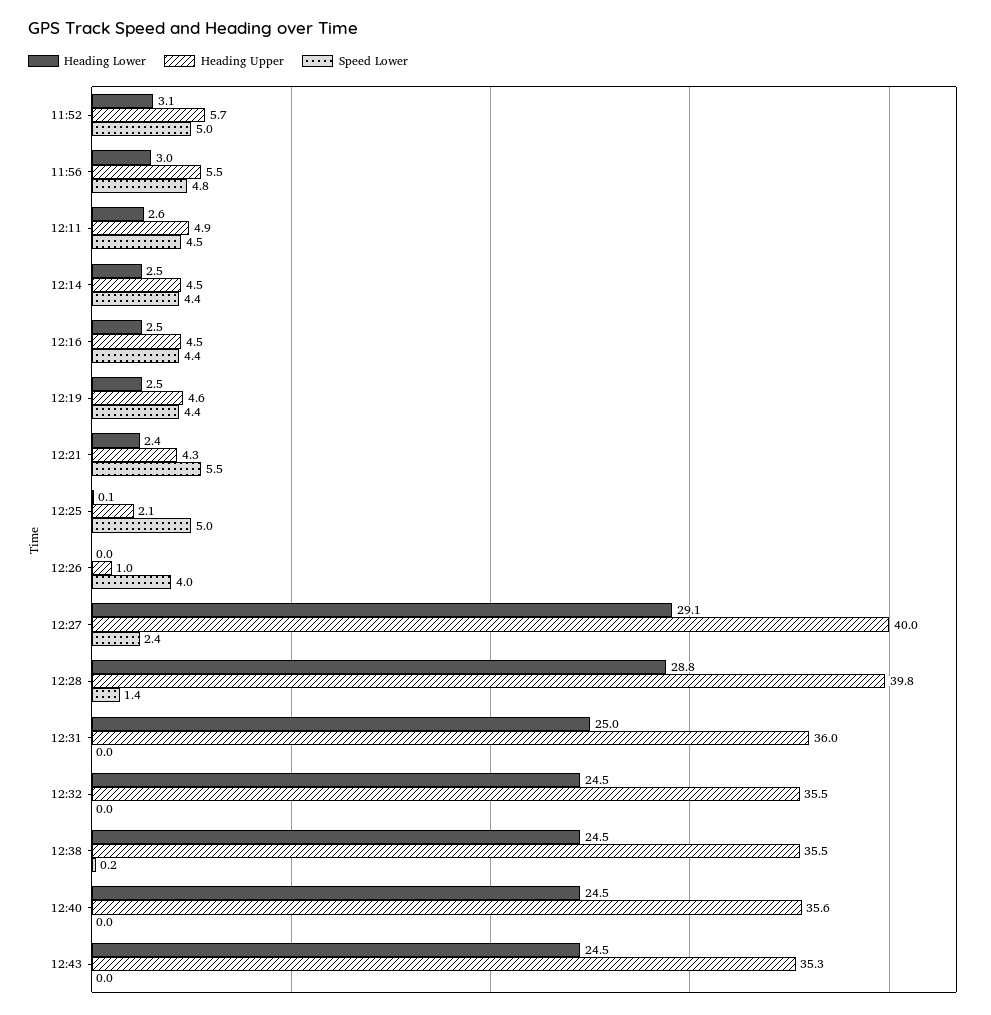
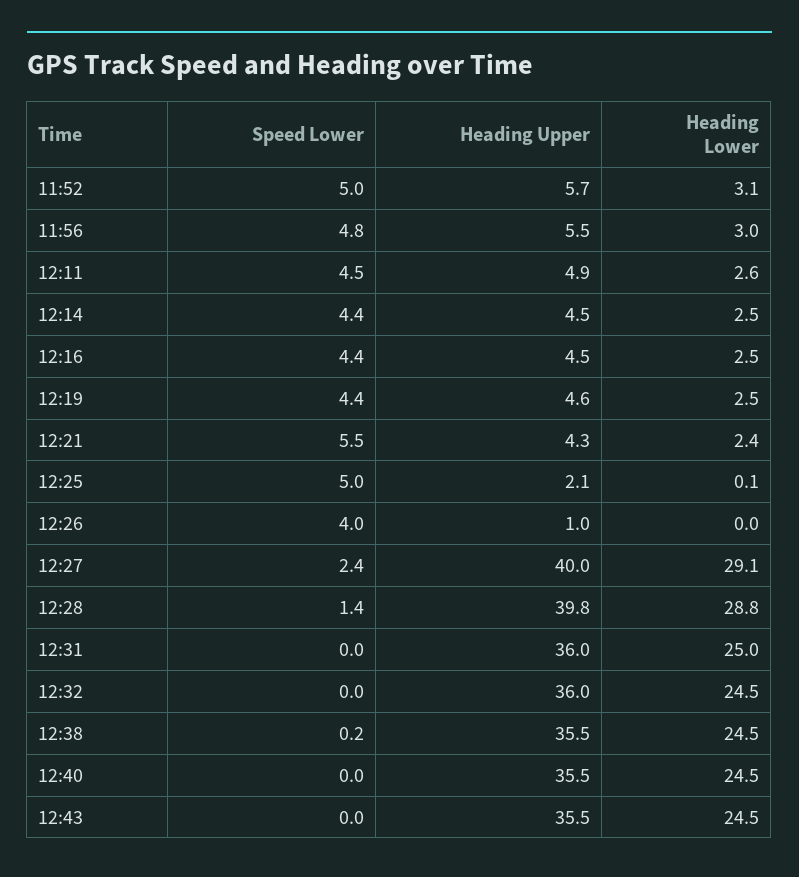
  {
    "Heading Lower": {
      "11:52": 3.1,
      "11:56": 3,
      "12:11": 2.6,
      "12:14": 2.5,
      "12:16": 2.5,
      "12:19": 2.5,
      "12:21": 2.4,
      "12:25": 0.1,
      "12:26": 0,
      "12:27": 29.1,
      "12:28": 28.8,
      "12:31": 25,
      "12:32": 24.5,
      "12:38": 24.5,
      "12:40": 24.5,
      "12:43": 24.5
    },
    "Heading Upper": {
      "11:52": 5.7,
      "11:56": 5.5,
      "12:11": 4.9,
      "12:14": 4.5,
      "12:16": 4.5,
      "12:19": 4.6,
      "12:21": 4.3,
      "12:25": 2.1,
      "12:26": 1,
      "12:27": 40,
      "12:28": 39.8,
      "12:31": 36,
-     "12:32": 35.5,
+     "12:32": 36,
      "12:38": 35.5,
-     "12:40": 35.6,
+     "12:40": 35.5,
-     "12:43": 35.3
+     "12:43": 35.5
    },
    "Speed Lower": {
      "11:52": 5,
      "11:56": 4.8,
      "12:11": 4.5,
      "12:14": 4.4,
      "12:16": 4.4,
      "12:19": 4.4,
      "12:21": 5.5,
      "12:25": 5,
      "12:26": 4,
      "12:27": 2.4,
      "12:28": 1.4,
      "12:31": 0,
      "12:32": 0,
      "12:38": 0.2,
      "12:40": 0,
      "12:43": 0
    }
  }

